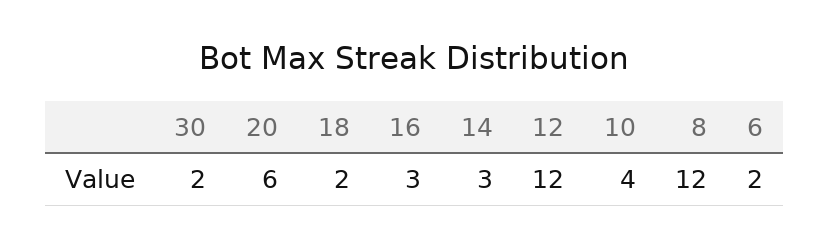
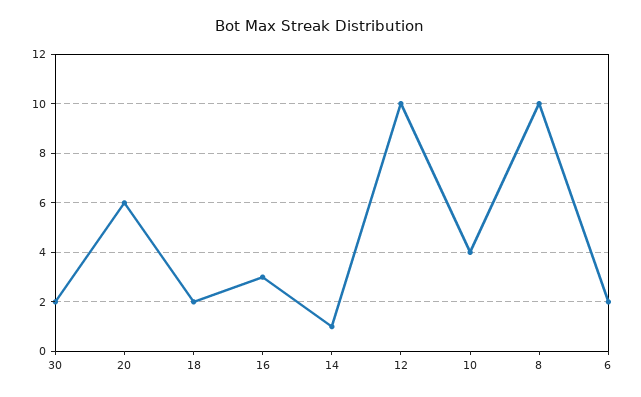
  {
    "30": 2,
    "20": 6,
    "18": 2,
    "16": 3,
-   "14": 3,
+   "14": 1,
-   "12": 12,
+   "12": 10,
    "10": 4,
-   "8": 12,
+   "8": 10,
    "6": 2
  }

